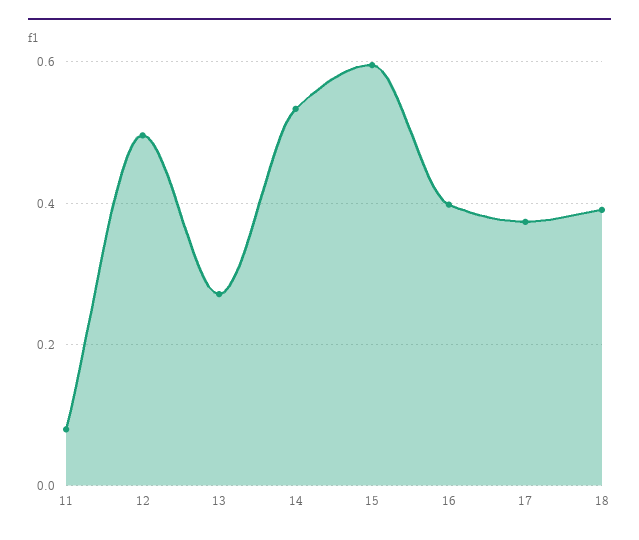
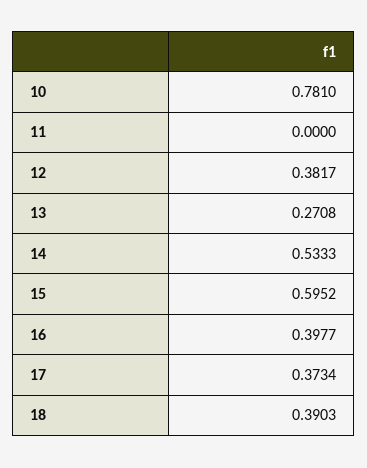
  {
-   "11": 0.08,
+   "11": 0,
-   "12": 0.5,
+   "12": 0.3817,
    "13": 0.2708,
    "14": 0.5333,
    "15": 0.5952,
    "16": 0.3977,
    "17": 0.3734,
-   "18": 0.3903
+   "18": 0.3903,
+   "10": 0.781
  }

